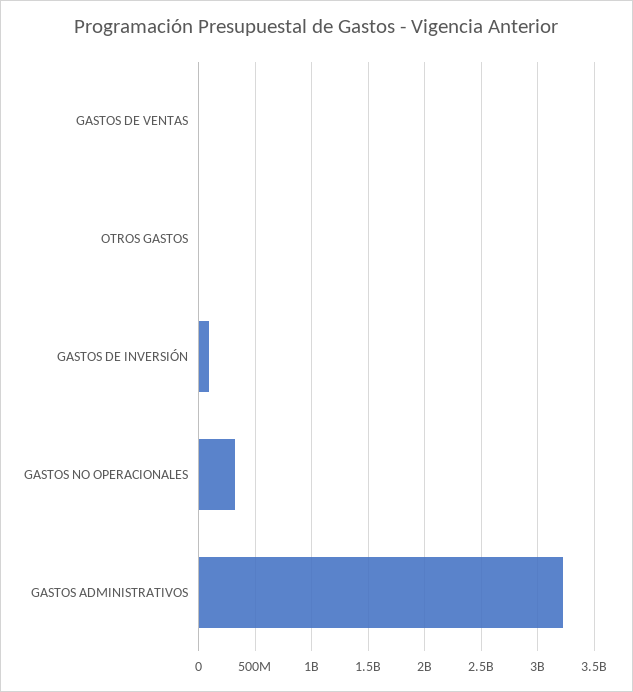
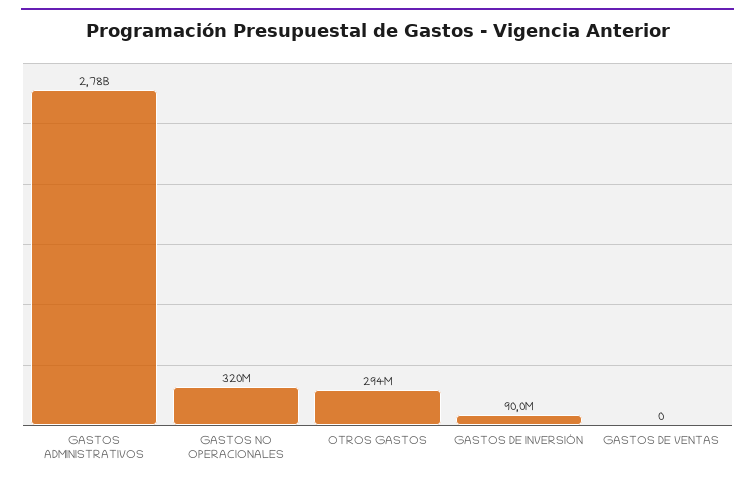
  {
    "GASTOS DE VENTAS": 0,
-   "OTROS GASTOS": 0,
+   "OTROS GASTOS": 294000000,
    "GASTOS DE INVERSIÓN": 90000000,
    "GASTOS NO OPERACIONALES": 320000000,
-   "GASTOS ADMINISTRATIVOS": 3200000000
+   "GASTOS ADMINISTRATIVOS": 2780000000
  }

